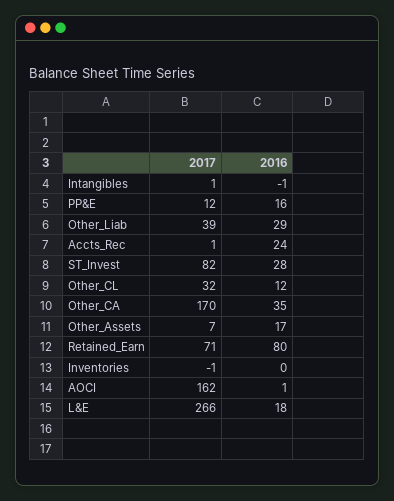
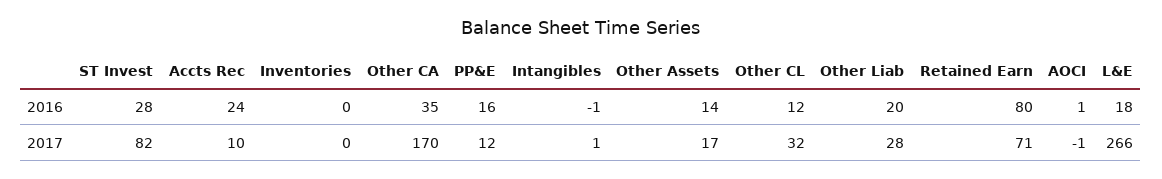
  {
    "2017": {
      "Intangibles": 1,
      "PP&E": 12,
-     "Other_Liab": 39,
+     "Other_Liab": 28,
-     "Accts_Rec": 1,
+     "Accts_Rec": 10,
      "ST_Invest": 82,
      "Other_CL": 32,
      "Other_CA": 170,
-     "Other_Assets": 7,
+     "Other_Assets": 17,
      "Retained_Earn": 71,
-     "Inventories": -1,
+     "Inventories": 0,
-     "AOCI": 162,
+     "AOCI": -1,
      "L&E": 266
    },
    "2016": {
      "Intangibles": -1,
      "PP&E": 16,
-     "Other_Liab": 29,
+     "Other_Liab": 20,
      "Accts_Rec": 24,
      "ST_Invest": 28,
      "Other_CL": 12,
      "Other_CA": 35,
-     "Other_Assets": 17,
+     "Other_Assets": 14,
      "Retained_Earn": 80,
      "Inventories": 0,
      "AOCI": 1,
      "L&E": 18
    }
  }

